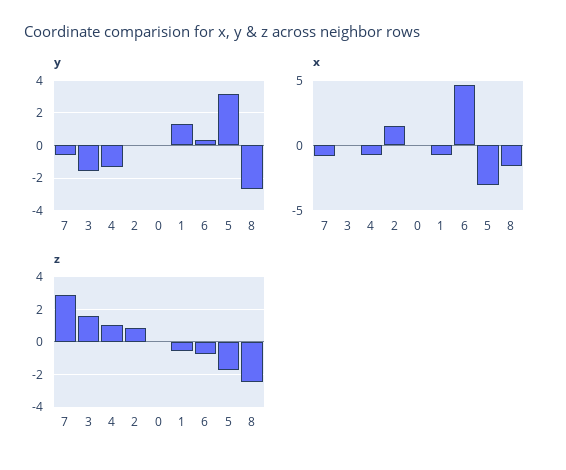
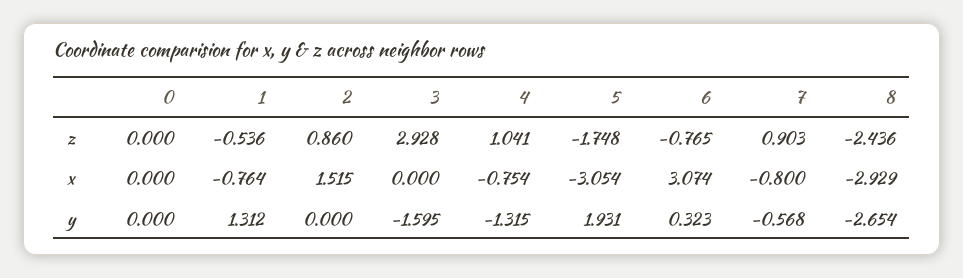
  {
    "y": {
      "7": -0.568,
      "3": -1.595,
      "4": -1.315,
      "2": 0,
      "0": 0,
      "1": 1.312,
      "6": 0.323,
-     "5": 3,
+     "5": 1.931,
      "8": -2.654
    },
    "x": {
      "7": -0.8,
      "3": 0,
      "4": -0.754,
      "2": 1.515,
      "0": 0,
      "1": -0.764,
-     "6": 4.5,
+     "6": 3.074,
      "5": -3.054,
-     "8": -1.5
+     "8": -2.929
    },
    "z": {
-     "7": 3,
+     "7": 0.903,
-     "3": 1.5,
+     "3": 2.928,
      "4": 1.041,
      "2": 0.86,
      "0": 0,
      "1": -0.536,
      "6": -0.765,
      "5": -1.748,
      "8": -2.436
    }
  }

